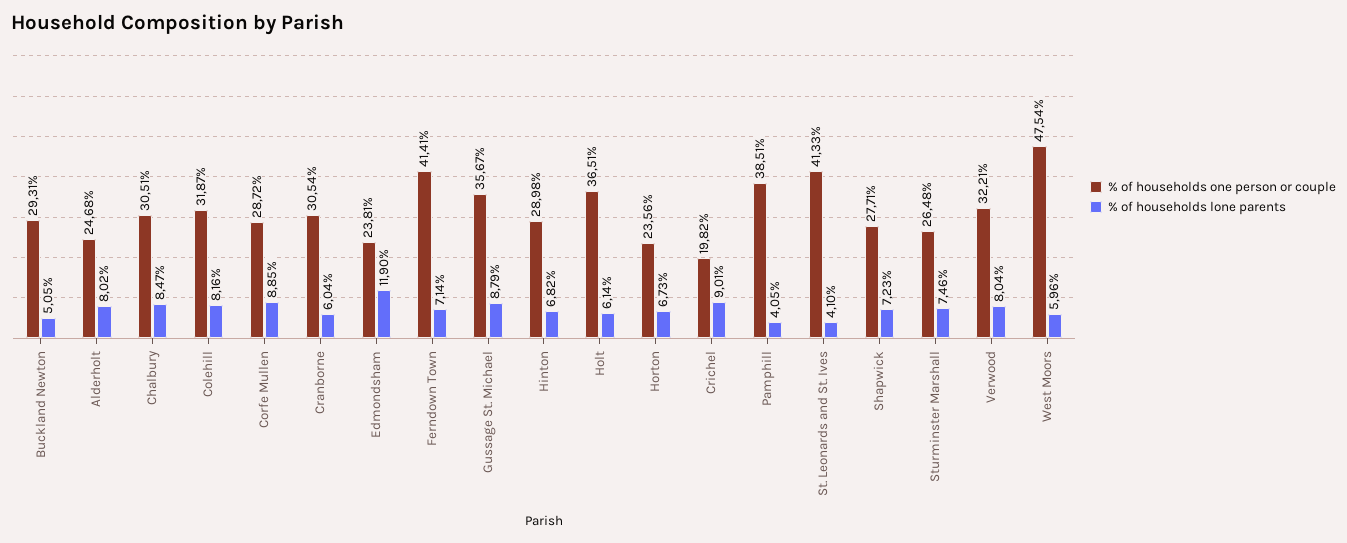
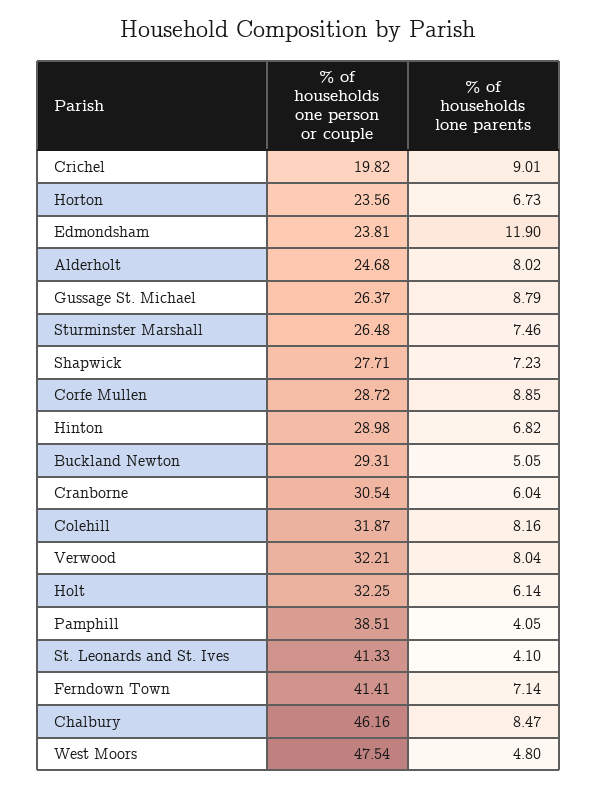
  {
    "% of households one person or couple": {
      "Buckland Newton": 29.31,
      "Alderholt": 24.68,
-     "Chalbury": 30.51,
+     "Chalbury": 46.16,
      "Colehill": 31.87,
      "Corfe Mullen": 28.72,
      "Cranborne": 30.54,
      "Edmondsham": 23.81,
      "Ferndown Town": 41.41,
-     "Gussage St. Michael": 35.67,
+     "Gussage St. Michael": 26.37,
      "Hinton": 28.98,
-     "Holt": 36.51,
+     "Holt": 32.25,
      "Horton": 23.56,
      "Crichel": 19.82,
      "Pamphill": 38.51,
      "St. Leonards and St. Ives": 41.33,
      "Shapwick": 27.71,
      "Sturminster Marshall": 26.48,
      "Verwood": 32.21,
      "West Moors": 47.54
    },
    "% of households lone parents": {
      "Buckland Newton": 5.05,
      "Alderholt": 8.02,
      "Chalbury": 8.47,
      "Colehill": 8.16,
      "Corfe Mullen": 8.85,
      "Cranborne": 6.04,
      "Edmondsham": 11.9,
      "Ferndown Town": 7.14,
      "Gussage St. Michael": 8.79,
      "Hinton": 6.82,
      "Holt": 6.14,
      "Horton": 6.73,
      "Crichel": 9.01,
      "Pamphill": 4.05,
      "St. Leonards and St. Ives": 4.1,
      "Shapwick": 7.23,
      "Sturminster Marshall": 7.46,
      "Verwood": 8.04,
-     "West Moors": 5.96
+     "West Moors": 4.8
    }
  }

